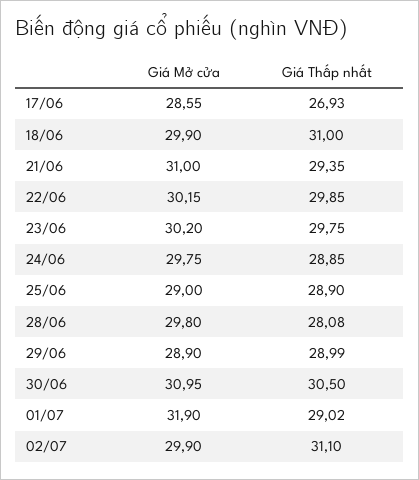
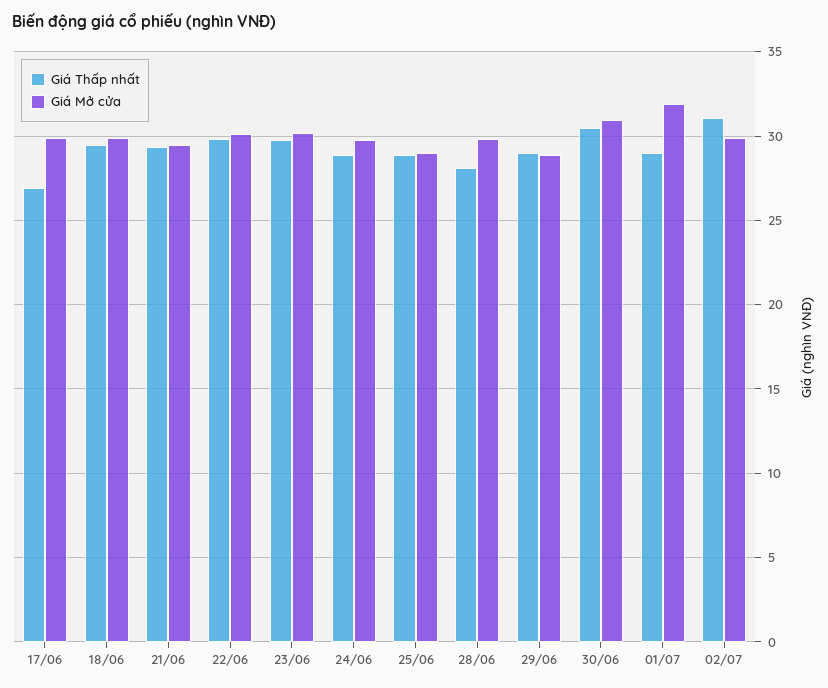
  {
    "Giá Mở cửa": {
-     "17/06": 28.55,
+     "17/06": 30,
      "18/06": 29.9,
-     "21/06": 31,
+     "21/06": 29.5,
      "22/06": 30.15,
      "23/06": 30.2,
      "24/06": 29.75,
      "25/06": 29,
      "28/06": 29.8,
      "29/06": 28.9,
      "30/06": 30.95,
      "01/07": 31.9,
      "02/07": 29.9
    },
    "Giá Thấp nhất": {
      "17/06": 26.93,
-     "18/06": 31,
+     "18/06": 29.5,
      "21/06": 29.35,
      "22/06": 29.85,
      "23/06": 29.75,
      "24/06": 28.85,
      "25/06": 28.9,
      "28/06": 28.08,
      "29/06": 28.99,
      "30/06": 30.5,
      "01/07": 29.02,
      "02/07": 31.1
    }
  }

